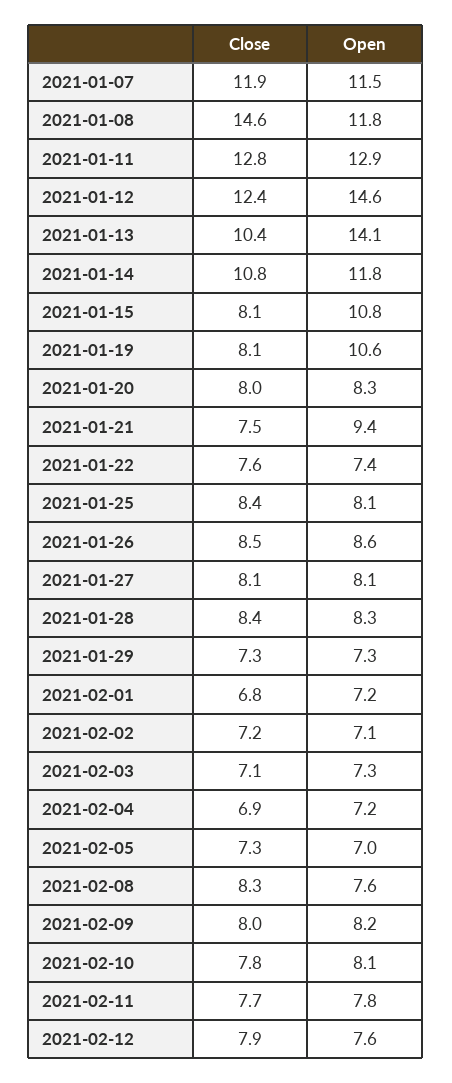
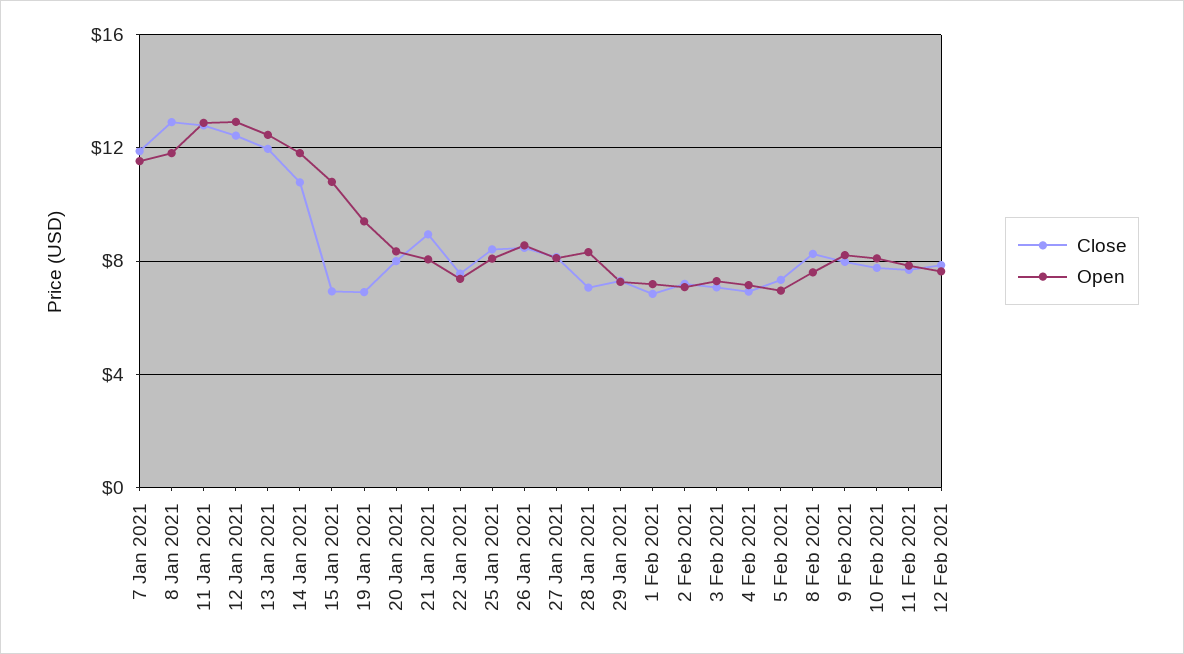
  {
    "Close": {
      "2021-01-07": 11.9,
-     "2021-01-08": 14.6,
+     "2021-01-08": 13,
      "2021-01-11": 12.8,
      "2021-01-12": 12.4,
-     "2021-01-13": 10.4,
+     "2021-01-13": 12,
      "2021-01-14": 10.8,
-     "2021-01-15": 8.1,
+     "2021-01-15": 7,
-     "2021-01-19": 8.1,
+     "2021-01-19": 7,
      "2021-01-20": 8,
-     "2021-01-21": 7.5,
+     "2021-01-21": 9,
      "2021-01-22": 7.6,
      "2021-01-25": 8.4,
      "2021-01-26": 8.5,
      "2021-01-27": 8.1,
-     "2021-01-28": 8.4,
+     "2021-01-28": 7,
      "2021-01-29": 7.3,
      "2021-02-01": 6.8,
      "2021-02-02": 7.2,
      "2021-02-03": 7.1,
      "2021-02-04": 6.9,
      "2021-02-05": 7.3,
      "2021-02-08": 8.3,
      "2021-02-09": 8,
      "2021-02-10": 7.8,
      "2021-02-11": 7.7,
      "2021-02-12": 7.9
    },
    "Open": {
      "2021-01-07": 11.5,
      "2021-01-08": 11.8,
      "2021-01-11": 12.9,
-     "2021-01-12": 14.6,
+     "2021-01-12": 13,
-     "2021-01-13": 14.1,
+     "2021-01-13": 12.5,
      "2021-01-14": 11.8,
      "2021-01-15": 10.8,
-     "2021-01-19": 10.6,
+     "2021-01-19": 9.5,
      "2021-01-20": 8.3,
-     "2021-01-21": 9.4,
+     "2021-01-21": 8,
      "2021-01-22": 7.4,
      "2021-01-25": 8.1,
      "2021-01-26": 8.6,
      "2021-01-27": 8.1,
      "2021-01-28": 8.3,
      "2021-01-29": 7.3,
      "2021-02-01": 7.2,
      "2021-02-02": 7.1,
      "2021-02-03": 7.3,
      "2021-02-04": 7.2,
      "2021-02-05": 7,
      "2021-02-08": 7.6,
      "2021-02-09": 8.2,
      "2021-02-10": 8.1,
      "2021-02-11": 7.8,
      "2021-02-12": 7.6
    }
  }

